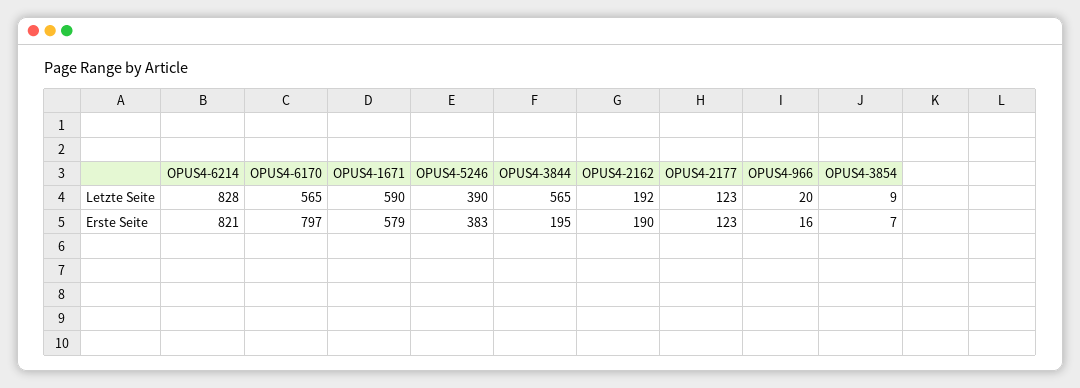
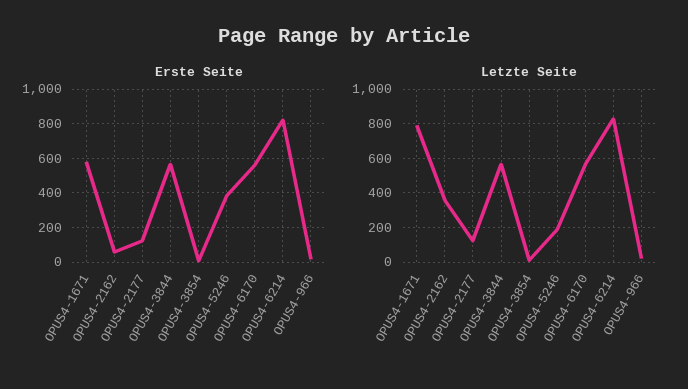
  {
    "Letzte Seite": {
      "OPUS4-6214": 828,
      "OPUS4-6170": 565,
-     "OPUS4-1671": 590,
+     "OPUS4-1671": 800,
-     "OPUS4-5246": 390,
+     "OPUS4-5246": 200,
      "OPUS4-3844": 565,
-     "OPUS4-2162": 192,
+     "OPUS4-2162": 350,
      "OPUS4-2177": 123,
      "OPUS4-966": 20,
      "OPUS4-3854": 9
    },
    "Erste Seite": {
      "OPUS4-6214": 821,
-     "OPUS4-6170": 797,
+     "OPUS4-6170": 550,
      "OPUS4-1671": 579,
      "OPUS4-5246": 383,
-     "OPUS4-3844": 195,
+     "OPUS4-3844": 550,
-     "OPUS4-2162": 190,
+     "OPUS4-2162": 50,
      "OPUS4-2177": 123,
      "OPUS4-966": 16,
      "OPUS4-3854": 7
    }
  }

